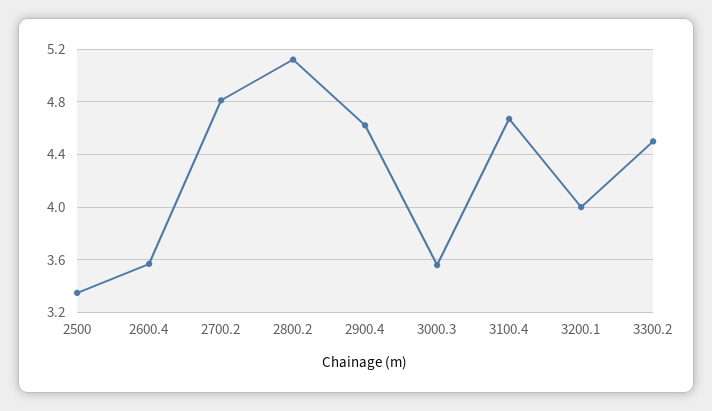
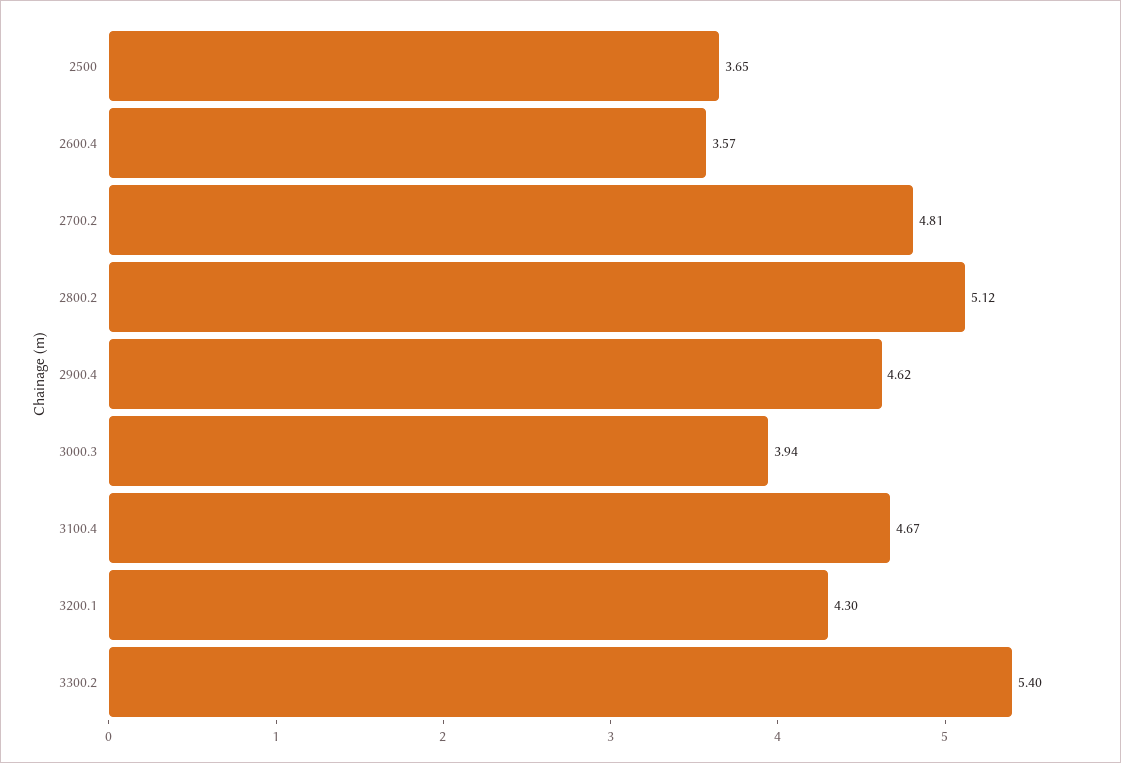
  {
-   "2500": 3.35,
+   "2500": 3.65,
    "2600.4": 3.57,
    "2700.2": 4.81,
    "2800.2": 5.12,
    "2900.4": 4.62,
-   "3000.3": 3.55,
+   "3000.3": 3.94,
    "3100.4": 4.67,
-   "3200.1": 4,
+   "3200.1": 4.3,
-   "3300.2": 4.5
+   "3300.2": 5.4
  }

